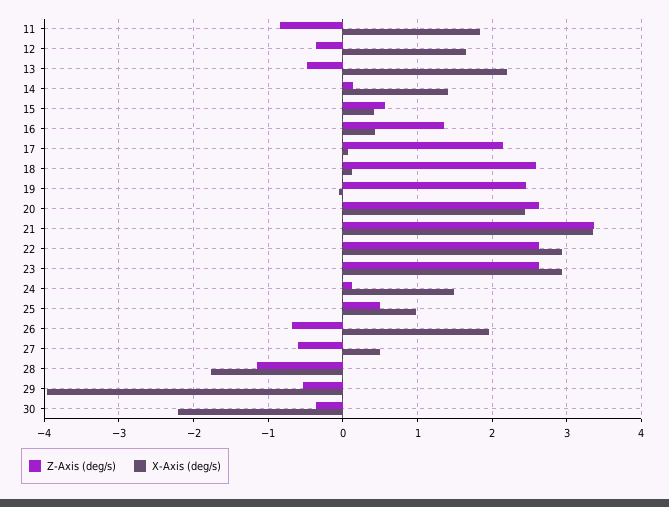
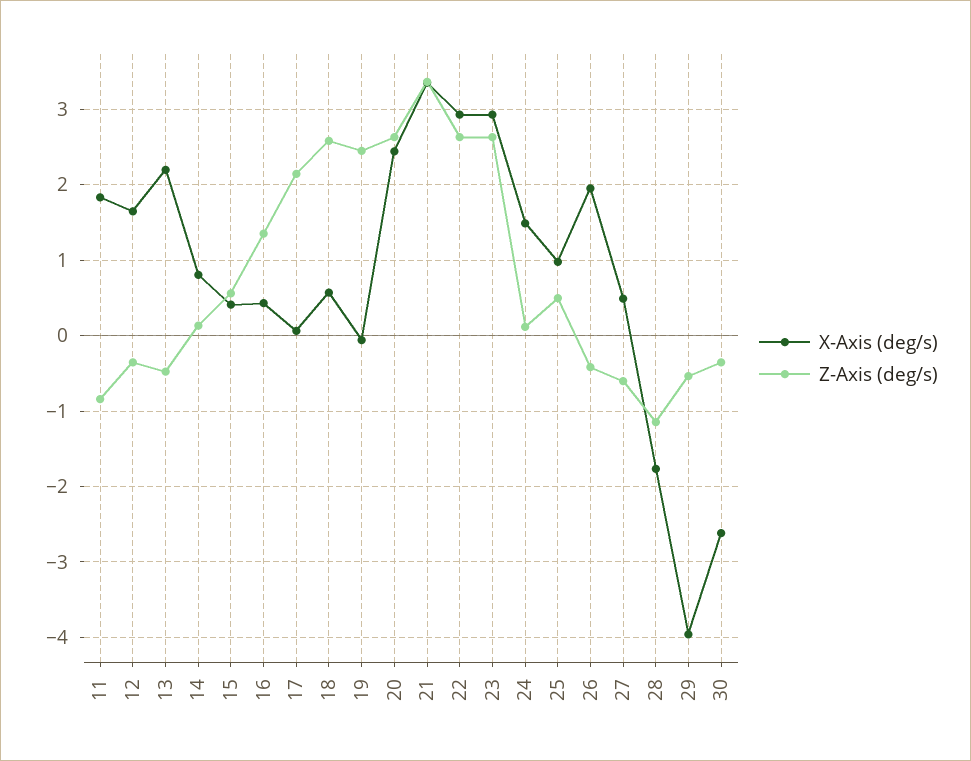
  {
    "Z-Axis (deg/s)": {
      "11": -0.8,
      "12": -0.4,
      "13": -0.5,
      "14": 0.1,
      "15": 0.6,
      "16": 1.4,
      "17": 2.1,
      "18": 2.6,
      "19": 2.5,
      "20": 2.6,
      "21": 3.4,
      "22": 2.6,
      "23": 2.6,
      "24": 0.1,
      "25": 0.5,
-     "26": -0.7,
+     "26": -0.4,
      "27": -0.6,
      "28": -1.1,
      "29": -0.5,
      "30": -0.4
    },
    "X-Axis (deg/s)": {
      "11": 1.8,
      "12": 1.6,
      "13": 2.2,
-     "14": 1.4,
+     "14": 0.8,
      "15": 0.4,
      "16": 0.4,
      "17": 0.1,
-     "18": 0.1,
+     "18": 0.6,
      "19": -0.1,
      "20": 2.4,
      "21": 3.4,
      "22": 2.9,
      "23": 2.9,
      "24": 1.5,
      "25": 1,
      "26": 2,
      "27": 0.5,
      "28": -1.8,
      "29": -4,
-     "30": -2.2
+     "30": -2.6
    }
  }

